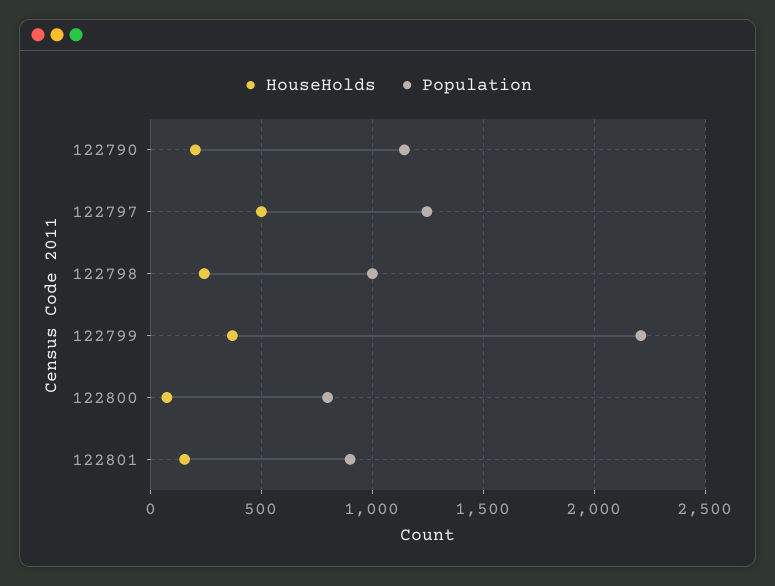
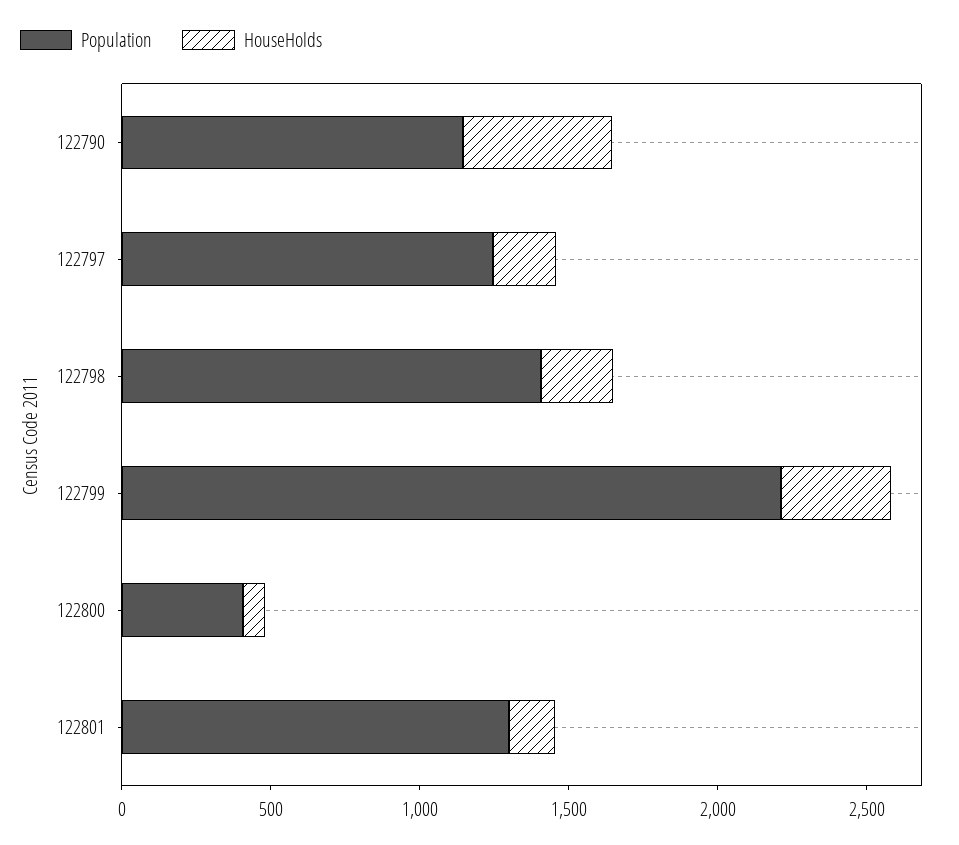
  {
    "HouseHolds": {
-     "122790": 200,
+     "122790": 500,
-     "122797": 500,
+     "122797": 200,
      "122798": 250,
      "122799": 350,
      "122800": 50,
      "122801": 150
    },
    "Population": {
      "122790": 1150,
      "122797": 1250,
-     "122798": 1000,
+     "122798": 1400,
      "122799": 2200,
-     "122800": 800,
+     "122800": 400,
-     "122801": 900
+     "122801": 1300
    }
  }

